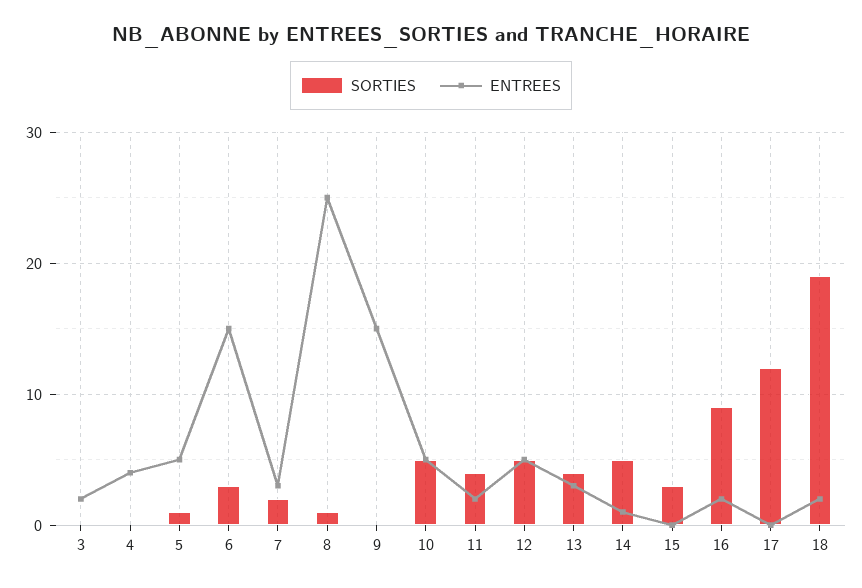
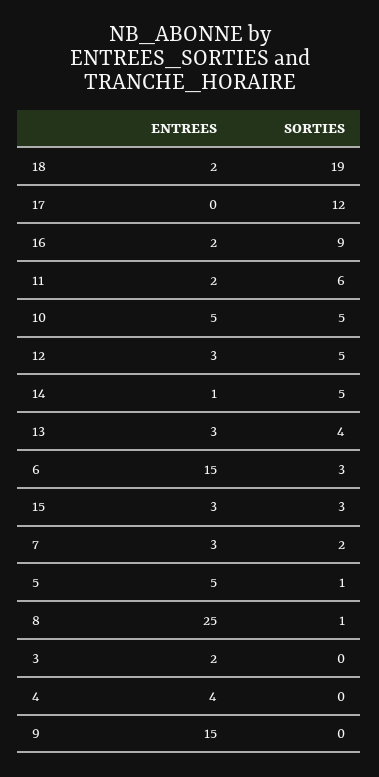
  {
    "SORTIES": {
      "3": 0,
      "4": 0,
      "5": 1,
      "6": 3,
      "7": 2,
      "8": 1,
      "9": 0,
      "10": 5,
-     "11": 4,
+     "11": 6,
      "12": 5,
      "13": 4,
      "14": 5,
      "15": 3,
      "16": 9,
      "17": 12,
      "18": 19
    },
    "ENTREES": {
      "3": 2,
      "4": 4,
      "5": 5,
      "6": 15,
      "7": 3,
      "8": 25,
      "9": 15,
      "10": 5,
      "11": 2,
-     "12": 5,
+     "12": 3,
      "13": 3,
      "14": 1,
-     "15": 0,
+     "15": 3,
      "16": 2,
      "17": 0,
      "18": 2
    }
  }

